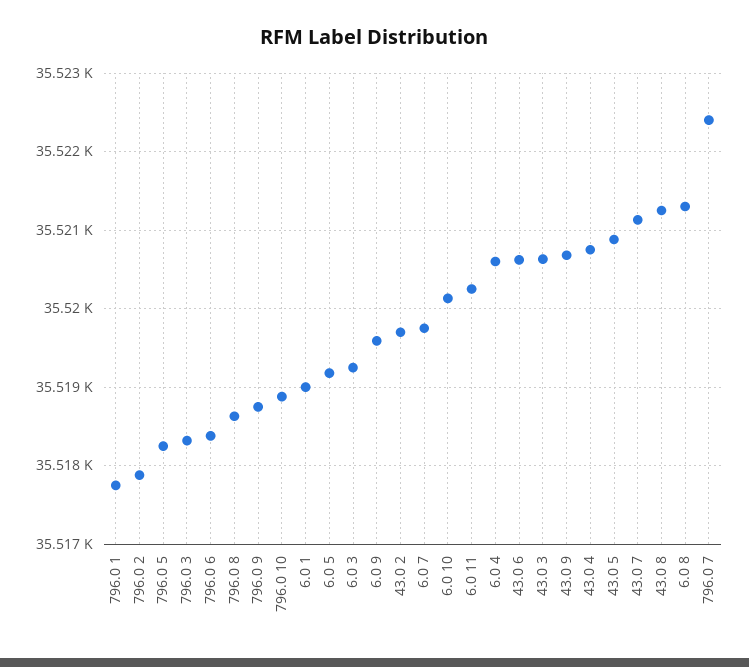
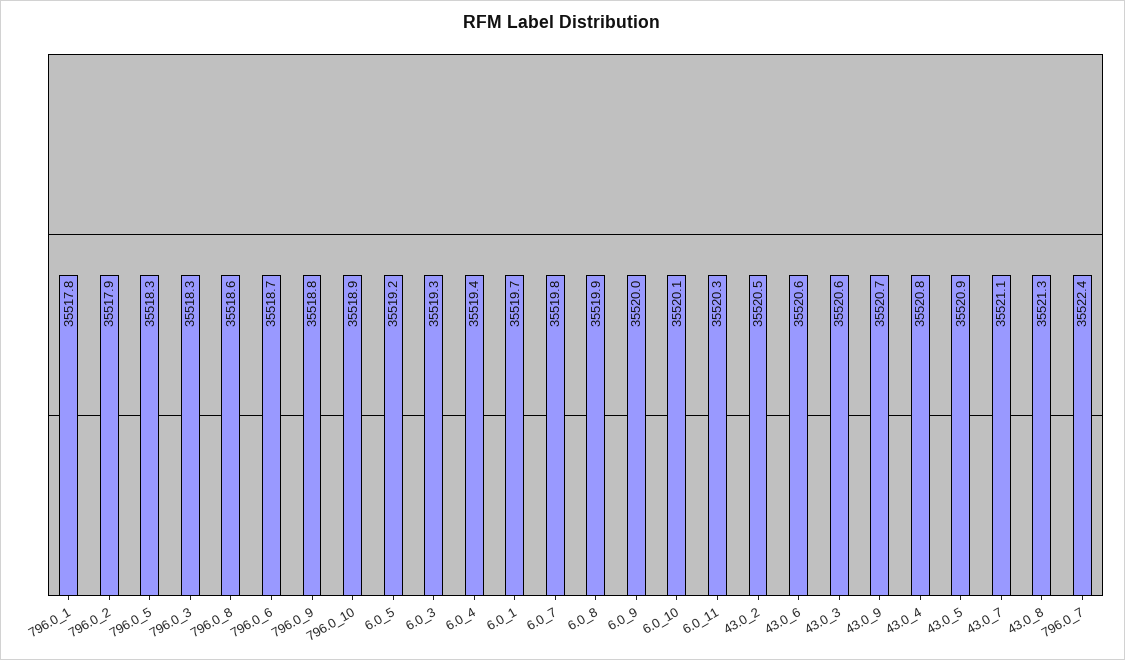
  {
    "796.0 1": 35517.8,
    "796.0 2": 35517.9,
    "796.0 5": 35518.3,
    "796.0 3": 35518.3,
-   "796.0 6": 35518.4,
+   "796.0 6": 35518.7,
    "796.0 8": 35518.6,
    "796.0 9": 35518.8,
    "796.0 10": 35518.9,
-   "6.0 1": 35519,
+   "6.0 1": 35519.7,
    "6.0 5": 35519.2,
    "6.0 3": 35519.3,
-   "6.0 9": 35519.6,
+   "6.0 9": 35520,
-   "43.0 2": 35519.7,
+   "43.0 2": 35520.5,
    "6.0 7": 35519.8,
    "6.0 10": 35520.1,
    "6.0 11": 35520.3,
-   "6.0 4": 35520.6,
+   "6.0 4": 35519.4,
    "43.0 6": 35520.6,
    "43.0 3": 35520.6,
    "43.0 9": 35520.7,
    "43.0 4": 35520.8,
    "43.0 5": 35520.9,
    "43.0 7": 35521.1,
    "43.0 8": 35521.3,
-   "6.0 8": 35521.3,
+   "6.0 8": 35519.9,
    "796.0 7": 35522.4
  }

